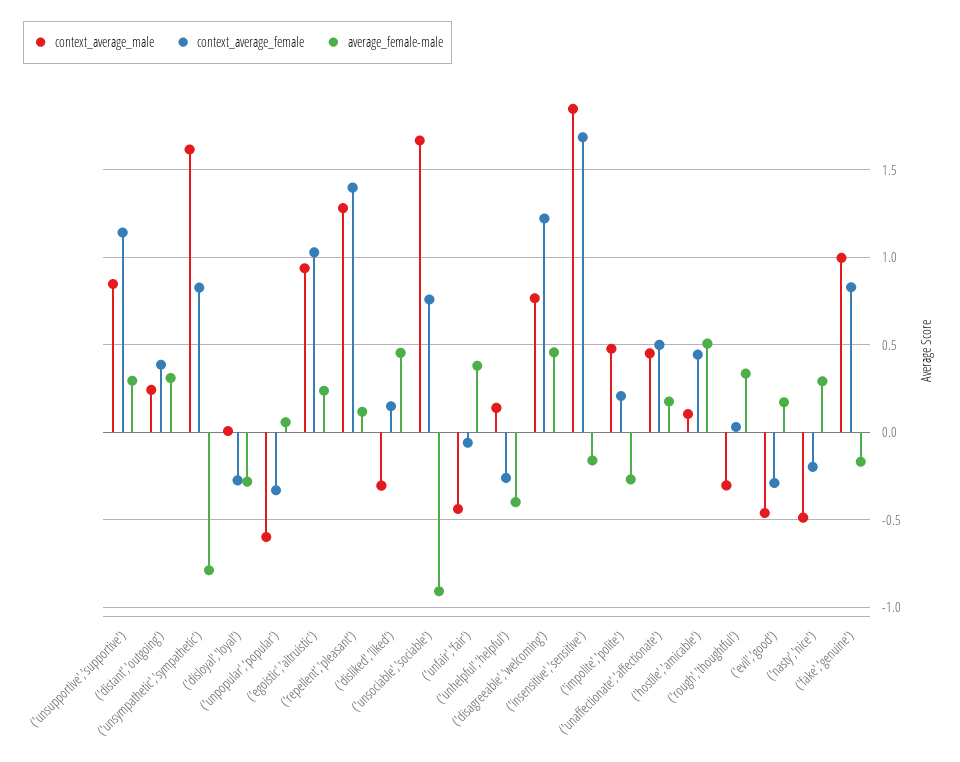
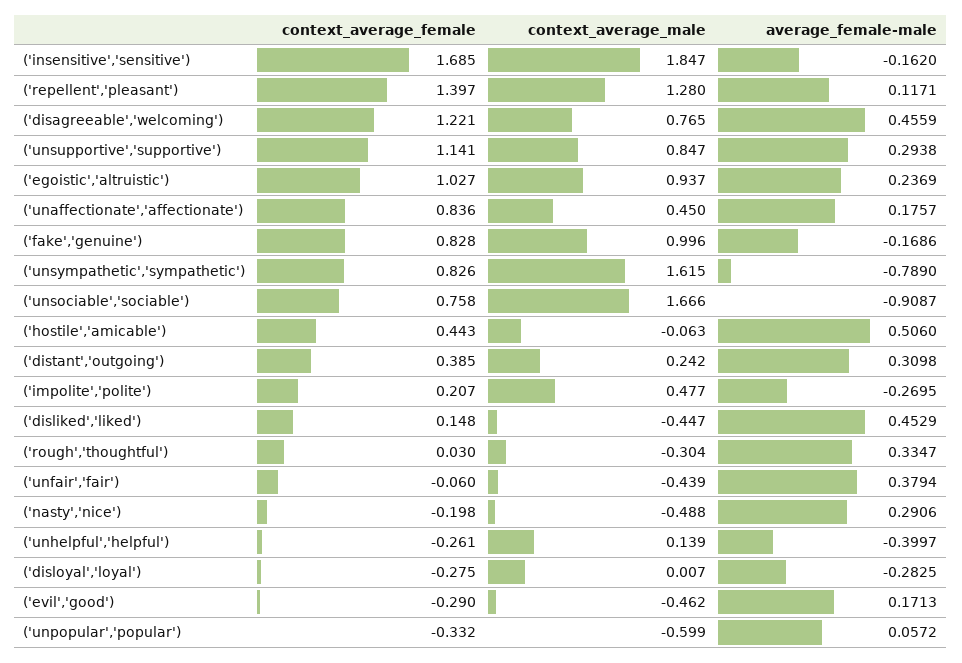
  {
    "context_average_male": {
      "('unsupportive','supportive')": 0.847,
      "('distant','outgoing')": 0.242,
      "('unsympathetic','sympathetic')": 1.615,
      "('disloyal','loyal')": 0.007,
      "('unpopular','popular')": -0.599,
      "('egoistic','altruistic')": 0.937,
      "('repellent','pleasant')": 1.28,
-     "('disliked','liked')": -0.3,
+     "('disliked','liked')": -0.447,
      "('unsociable','sociable')": 1.666,
      "('unfair','fair')": -0.439,
      "('unhelpful','helpful')": 0.139,
      "('disagreeable','welcoming')": 0.765,
      "('insensitive','sensitive')": 1.847,
      "('impolite','polite')": 0.477,
      "('unaffectionate','affectionate')": 0.45,
-     "('hostile','amicable')": 0.1,
+     "('hostile','amicable')": -0.063,
      "('rough','thoughtful')": -0.304,
      "('evil','good')": -0.462,
      "('nasty','nice')": -0.488,
      "('fake','genuine')": 0.996
    },
    "context_average_female": {
      "('unsupportive','supportive')": 1.141,
      "('distant','outgoing')": 0.385,
      "('unsympathetic','sympathetic')": 0.826,
      "('disloyal','loyal')": -0.275,
      "('unpopular','popular')": -0.332,
      "('egoistic','altruistic')": 1.027,
      "('repellent','pleasant')": 1.397,
      "('disliked','liked')": 0.148,
      "('unsociable','sociable')": 0.758,
      "('unfair','fair')": -0.06,
      "('unhelpful','helpful')": -0.261,
      "('disagreeable','welcoming')": 1.221,
      "('insensitive','sensitive')": 1.685,
      "('impolite','polite')": 0.207,
-     "('unaffectionate','affectionate')": 0.5,
+     "('unaffectionate','affectionate')": 0.836,
      "('hostile','amicable')": 0.443,
      "('rough','thoughtful')": 0.03,
      "('evil','good')": -0.29,
      "('nasty','nice')": -0.198,
      "('fake','genuine')": 0.828
    },
    "average_female-male": {
      "('unsupportive','supportive')": 0.2938,
      "('distant','outgoing')": 0.3098,
      "('unsympathetic','sympathetic')": -0.789,
      "('disloyal','loyal')": -0.2825,
      "('unpopular','popular')": 0.0572,
      "('egoistic','altruistic')": 0.2369,
      "('repellent','pleasant')": 0.1171,
      "('disliked','liked')": 0.4529,
      "('unsociable','sociable')": -0.9087,
      "('unfair','fair')": 0.3794,
      "('unhelpful','helpful')": -0.3997,
      "('disagreeable','welcoming')": 0.4559,
      "('insensitive','sensitive')": -0.162,
      "('impolite','polite')": -0.2695,
      "('unaffectionate','affectionate')": 0.1757,
      "('hostile','amicable')": 0.506,
      "('rough','thoughtful')": 0.3347,
      "('evil','good')": 0.1713,
      "('nasty','nice')": 0.2906,
      "('fake','genuine')": -0.1686
    }
  }

